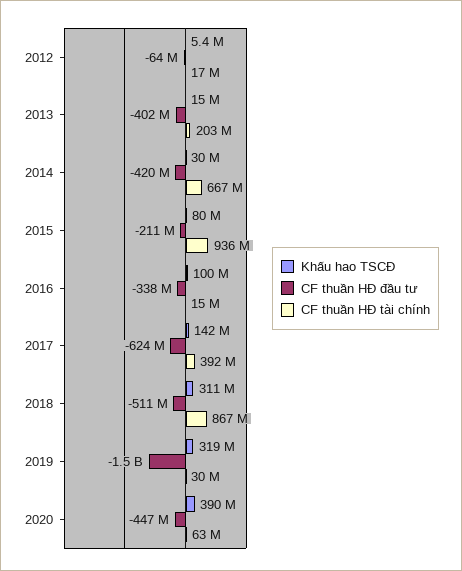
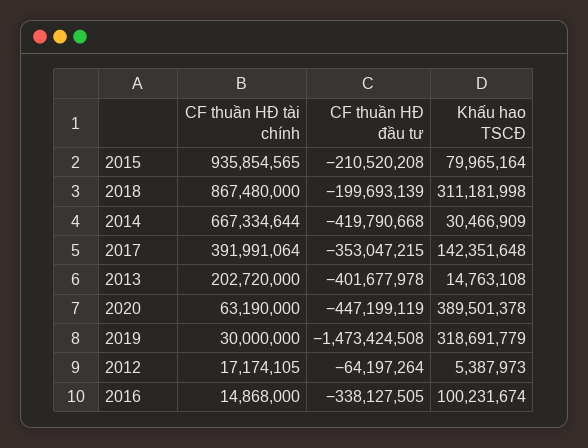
  {
    "Khấu hao TSCĐ": {
      "2012": 5387973,
      "2013": 14763108,
      "2014": 30466909,
      "2015": 79965164,
      "2016": 100231674,
      "2017": 142351648,
      "2018": 311181998,
      "2019": 318691779,
      "2020": 389501378
    },
    "CF thuần HĐ đầu tư": {
      "2012": -64197264,
      "2013": -401677978,
      "2014": -419790668,
      "2015": -210520208,
      "2016": -338127505,
-     "2017": -624000000,
+     "2017": -353047215,
-     "2018": -511000000,
+     "2018": -199693139,
      "2019": -1473424508,
      "2020": -447199119
    },
    "CF thuần HĐ tài chính": {
      "2012": 17174105,
      "2013": 202720000,
      "2014": 667334644,
      "2015": 935854565,
      "2016": 14868000,
      "2017": 391991064,
      "2018": 867480000,
      "2019": 30000000,
      "2020": 63190000
    }
  }

